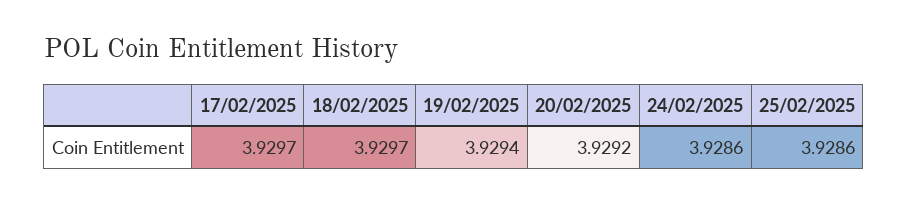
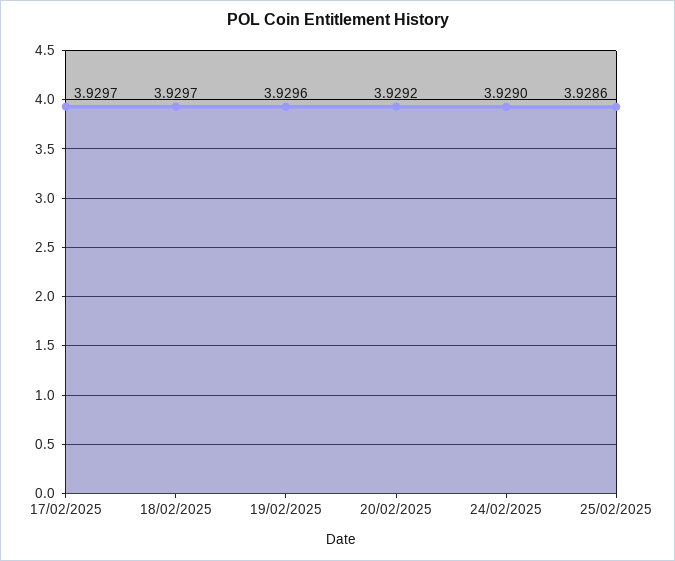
  {
    "17/02/2025": 3.9297,
    "18/02/2025": 3.9297,
-   "19/02/2025": 3.9294,
+   "19/02/2025": 3.9296,
    "20/02/2025": 3.9292,
-   "24/02/2025": 3.9286,
+   "24/02/2025": 3.929,
    "25/02/2025": 3.9286
  }

